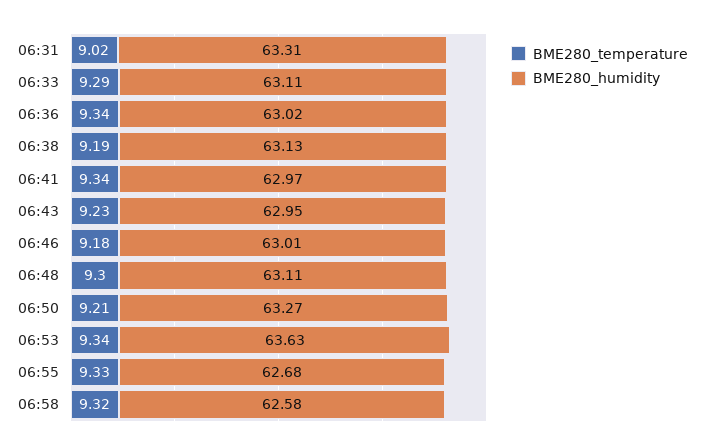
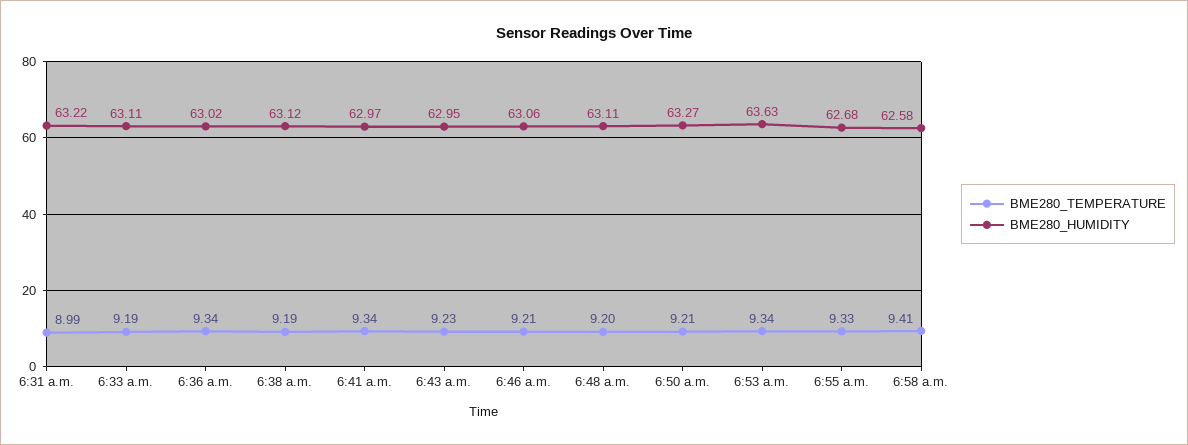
  {
    "BME280_temperature": {
-     "06:31": 9.02,
+     "06:31": 8.99,
-     "06:33": 9.29,
+     "06:33": 9.19,
      "06:36": 9.34,
      "06:38": 9.19,
      "06:41": 9.34,
      "06:43": 9.23,
-     "06:46": 9.18,
+     "06:46": 9.21,
-     "06:48": 9.3,
+     "06:48": 9.2,
      "06:50": 9.21,
      "06:53": 9.34,
      "06:55": 9.33,
-     "06:58": 9.32
+     "06:58": 9.41
    },
    "BME280_humidity": {
-     "06:31": 63.31,
+     "06:31": 63.22,
      "06:33": 63.11,
      "06:36": 63.02,
-     "06:38": 63.13,
+     "06:38": 63.12,
      "06:41": 62.97,
      "06:43": 62.95,
-     "06:46": 63.01,
+     "06:46": 63.06,
      "06:48": 63.11,
      "06:50": 63.27,
      "06:53": 63.63,
      "06:55": 62.68,
      "06:58": 62.58
    }
  }

